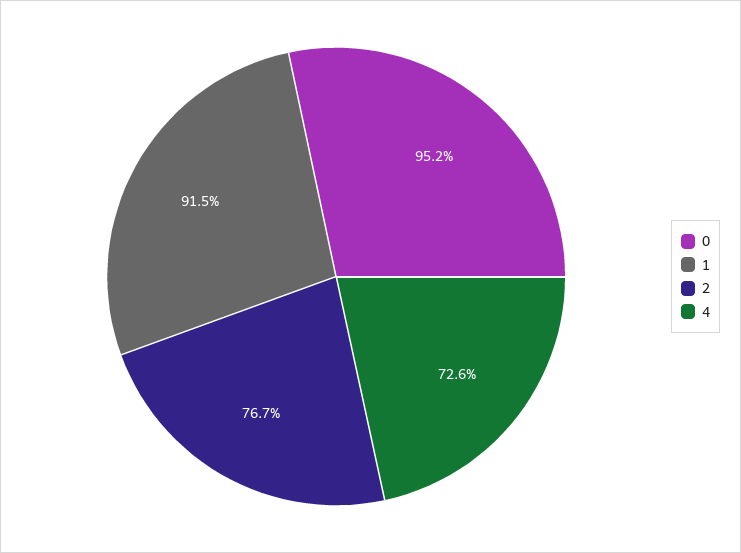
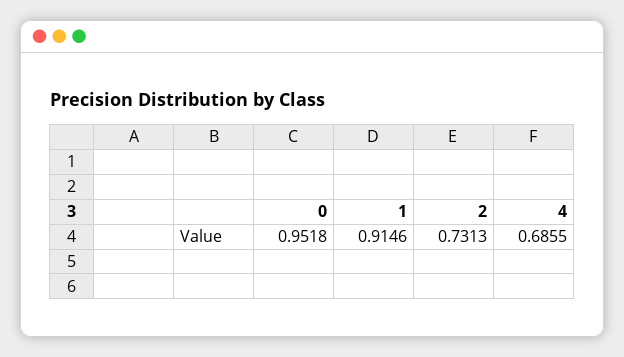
  {
    "0": 0.9518,
    "1": 0.9146,
-   "2": 0.767,
+   "2": 0.7313,
-   "4": 0.726
+   "4": 0.6855
  }

